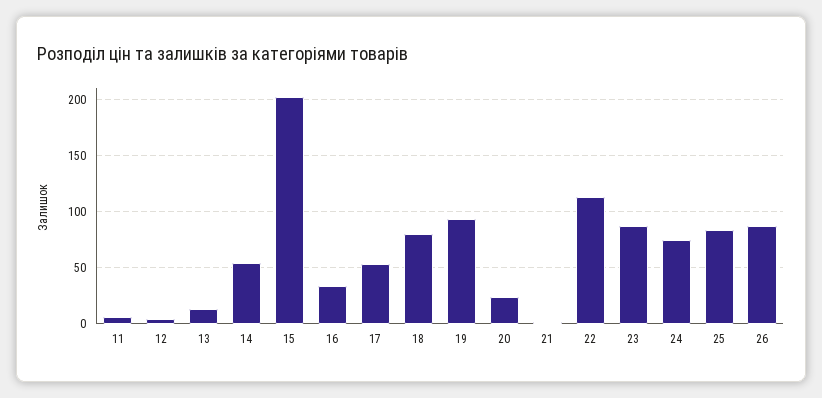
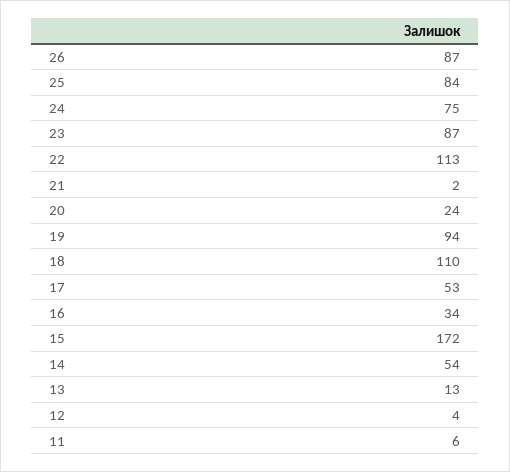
  {
    "11": 6,
    "12": 4,
    "13": 13,
    "14": 54,
-   "15": 200,
+   "15": 172,
    "16": 34,
    "17": 53,
-   "18": 80,
+   "18": 110,
    "19": 94,
    "20": 24,
    "21": 2,
    "22": 113,
    "23": 87,
    "24": 75,
    "25": 84,
    "26": 87
  }

